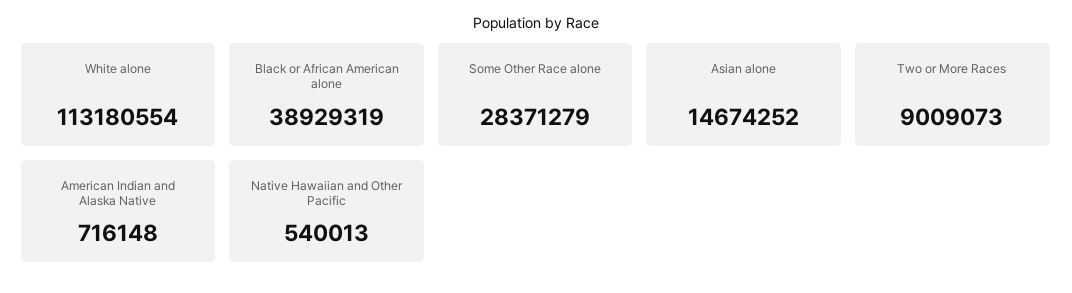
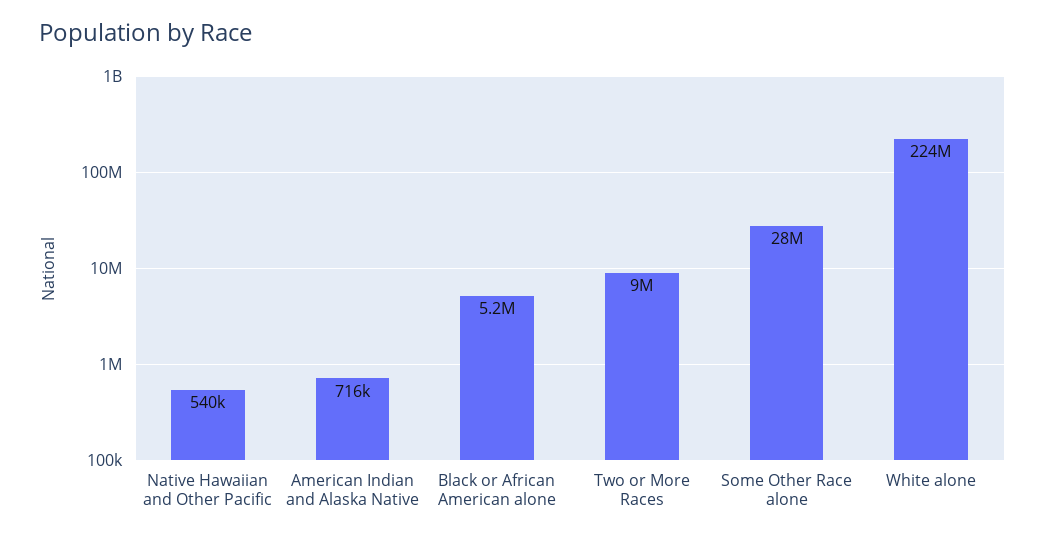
  {
-   "White alone": 113180554,
+   "White alone": 224000000,
-   "Black or African American alone": 38929319,
+   "Black or African American alone": 5200000,
    "Some Other Race alone": 28371279,
-   "Asian alone": 14674252,
    "Two or More Races": 9009073,
    "American Indian and Alaska Native": 716148,
    "Native Hawaiian and Other Pacific": 540013
  }

